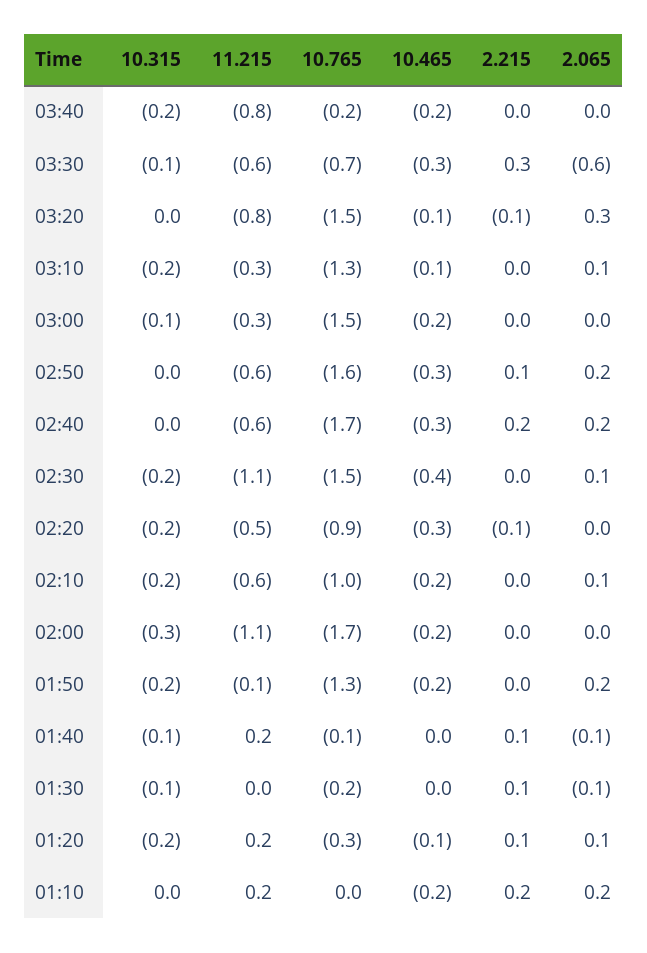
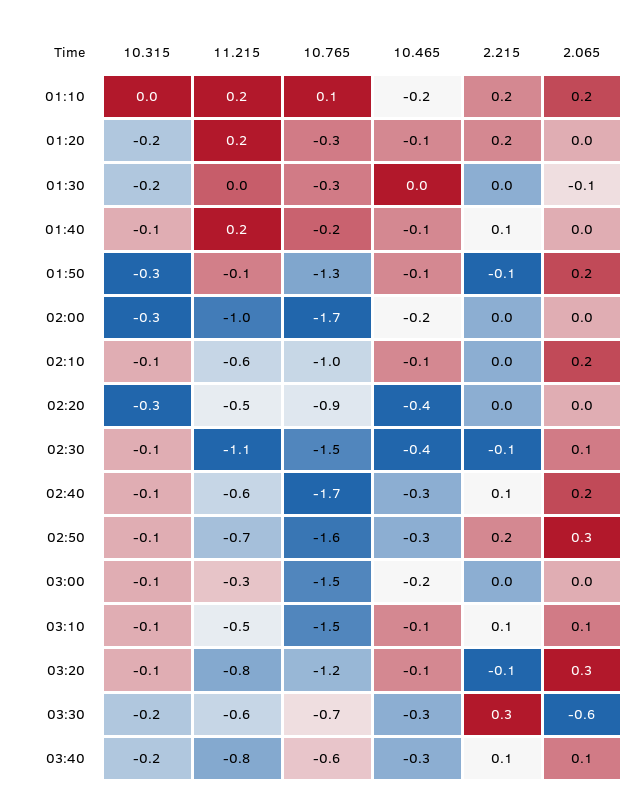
  {
    "10.315": {
      "03:40": -0.2,
-     "03:30": -0.1,
+     "03:30": -0.2,
-     "03:20": 0,
+     "03:20": -0.1,
-     "03:10": -0.2,
+     "03:10": -0.1,
      "03:00": -0.1,
-     "02:50": 0,
+     "02:50": -0.1,
-     "02:40": 0,
+     "02:40": -0.1,
-     "02:30": -0.2,
+     "02:30": -0.1,
-     "02:20": -0.2,
+     "02:20": -0.3,
-     "02:10": -0.2,
+     "02:10": -0.1,
      "02:00": -0.3,
-     "01:50": -0.2,
+     "01:50": -0.3,
      "01:40": -0.1,
-     "01:30": -0.1,
+     "01:30": -0.2,
      "01:20": -0.2,
      "01:10": 0
    },
    "11.215": {
      "03:40": -0.8,
      "03:30": -0.6,
      "03:20": -0.8,
-     "03:10": -0.3,
+     "03:10": -0.5,
      "03:00": -0.3,
-     "02:50": -0.6,
+     "02:50": -0.7,
      "02:40": -0.6,
      "02:30": -1.1,
      "02:20": -0.5,
      "02:10": -0.6,
-     "02:00": -1.1,
+     "02:00": -1,
      "01:50": -0.1,
      "01:40": 0.2,
      "01:30": 0,
      "01:20": 0.2,
      "01:10": 0.2
    },
    "10.765": {
-     "03:40": -0.2,
+     "03:40": -0.6,
      "03:30": -0.7,
-     "03:20": -1.5,
+     "03:20": -1.2,
-     "03:10": -1.3,
+     "03:10": -1.5,
      "03:00": -1.5,
      "02:50": -1.6,
      "02:40": -1.7,
      "02:30": -1.5,
      "02:20": -0.9,
      "02:10": -1,
      "02:00": -1.7,
      "01:50": -1.3,
-     "01:40": -0.1,
+     "01:40": -0.2,
-     "01:30": -0.2,
+     "01:30": -0.3,
      "01:20": -0.3,
-     "01:10": 0
+     "01:10": 0.1
    },
    "10.465": {
-     "03:40": -0.2,
+     "03:40": -0.3,
      "03:30": -0.3,
      "03:20": -0.1,
      "03:10": -0.1,
      "03:00": -0.2,
      "02:50": -0.3,
      "02:40": -0.3,
      "02:30": -0.4,
-     "02:20": -0.3,
+     "02:20": -0.4,
-     "02:10": -0.2,
+     "02:10": -0.1,
      "02:00": -0.2,
-     "01:50": -0.2,
+     "01:50": -0.1,
-     "01:40": 0,
+     "01:40": -0.1,
      "01:30": 0,
      "01:20": -0.1,
      "01:10": -0.2
    },
    "2.215": {
-     "03:40": 0,
+     "03:40": 0.1,
      "03:30": 0.3,
      "03:20": -0.1,
-     "03:10": 0,
+     "03:10": 0.1,
      "03:00": 0,
-     "02:50": 0.1,
+     "02:50": 0.2,
-     "02:40": 0.2,
+     "02:40": 0.1,
-     "02:30": 0,
+     "02:30": -0.1,
-     "02:20": -0.1,
+     "02:20": 0,
      "02:10": 0,
      "02:00": 0,
-     "01:50": 0,
+     "01:50": -0.1,
      "01:40": 0.1,
-     "01:30": 0.1,
+     "01:30": 0,
-     "01:20": 0.1,
+     "01:20": 0.2,
      "01:10": 0.2
    },
    "2.065": {
-     "03:40": 0,
+     "03:40": 0.1,
      "03:30": -0.6,
      "03:20": 0.3,
      "03:10": 0.1,
      "03:00": 0,
-     "02:50": 0.2,
+     "02:50": 0.3,
      "02:40": 0.2,
      "02:30": 0.1,
      "02:20": 0,
-     "02:10": 0.1,
+     "02:10": 0.2,
      "02:00": 0,
      "01:50": 0.2,
-     "01:40": -0.1,
+     "01:40": 0,
      "01:30": -0.1,
-     "01:20": 0.1,
+     "01:20": 0,
      "01:10": 0.2
    }
  }

